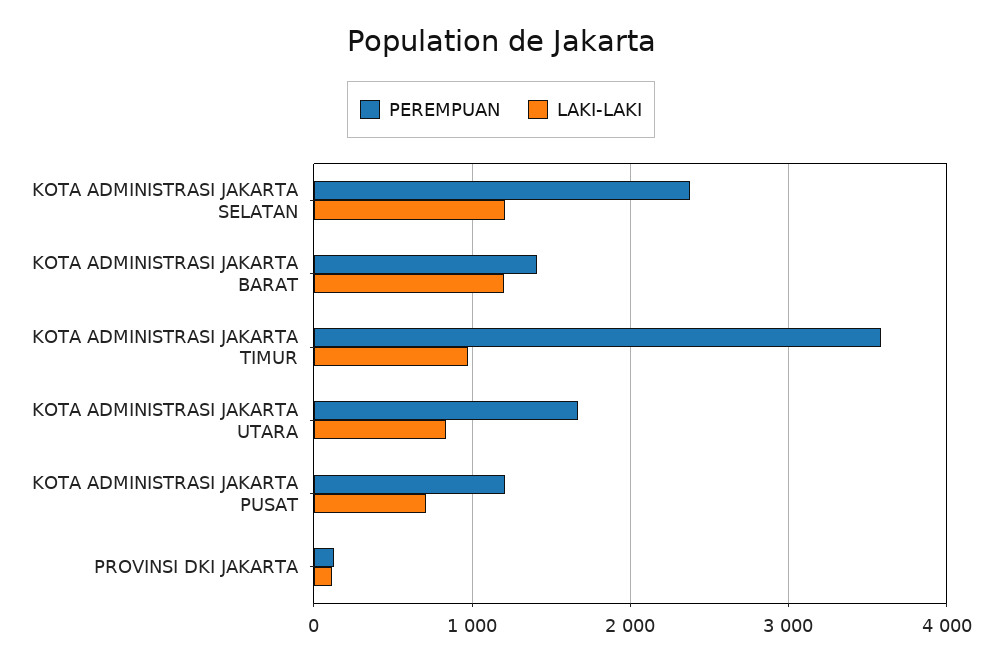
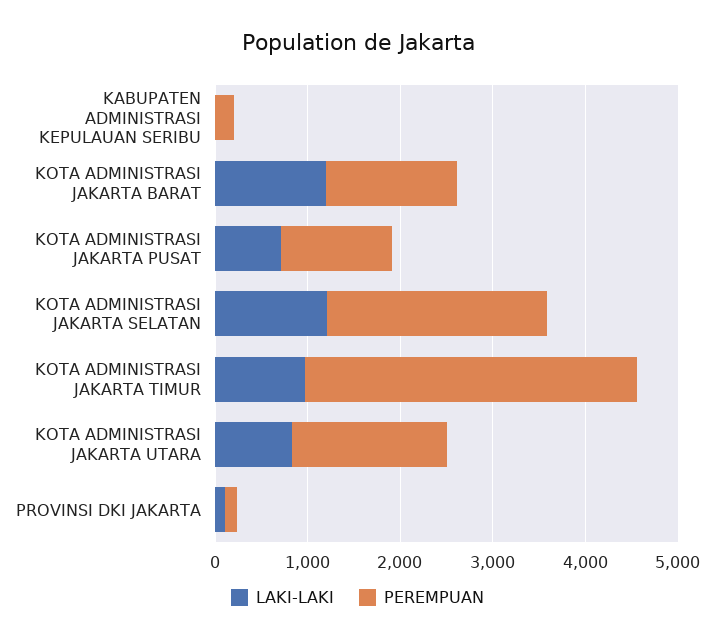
  {
    "PEREMPUAN": {
      "KOTA ADMINISTRASI JAKARTA SELATAN": 2400,
      "KOTA ADMINISTRASI JAKARTA BARAT": 1400,
      "KOTA ADMINISTRASI JAKARTA TIMUR": 3600,
      "KOTA ADMINISTRASI JAKARTA UTARA": 1700,
      "KOTA ADMINISTRASI JAKARTA PUSAT": 1200,
-     "PROVINSI DKI JAKARTA": 100
+     "PROVINSI DKI JAKARTA": 100,
+     "KABUPATEN ADMINISTRASI KEPULAUAN SERIBU": 200
    },
    "LAKI-LAKI": {
      "KOTA ADMINISTRASI JAKARTA SELATAN": 1200,
      "KOTA ADMINISTRASI JAKARTA BARAT": 1200,
      "KOTA ADMINISTRASI JAKARTA TIMUR": 1000,
      "KOTA ADMINISTRASI JAKARTA UTARA": 800,
      "KOTA ADMINISTRASI JAKARTA PUSAT": 700,
-     "PROVINSI DKI JAKARTA": 100
+     "PROVINSI DKI JAKARTA": 100,
+     "KABUPATEN ADMINISTRASI KEPULAUAN SERIBU": 0
    }
  }

